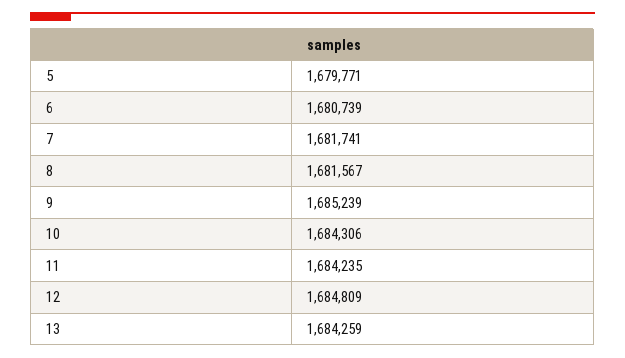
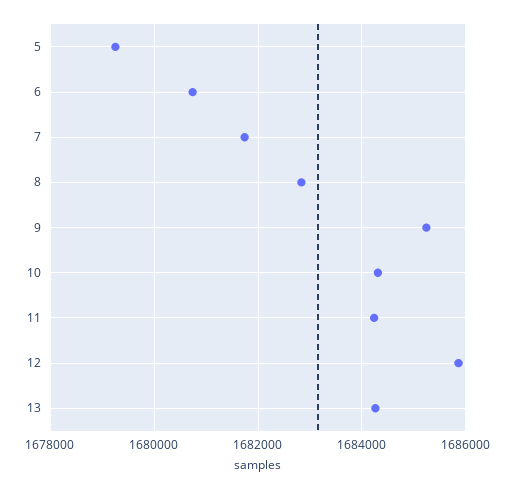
  {
-   "5": 1679771,
+   "5": 1679200,
    "6": 1680739,
    "7": 1681741,
-   "8": 1681567,
+   "8": 1682800,
    "9": 1685239,
    "10": 1684306,
    "11": 1684235,
-   "12": 1684809,
+   "12": 1685800,
    "13": 1684259
  }

